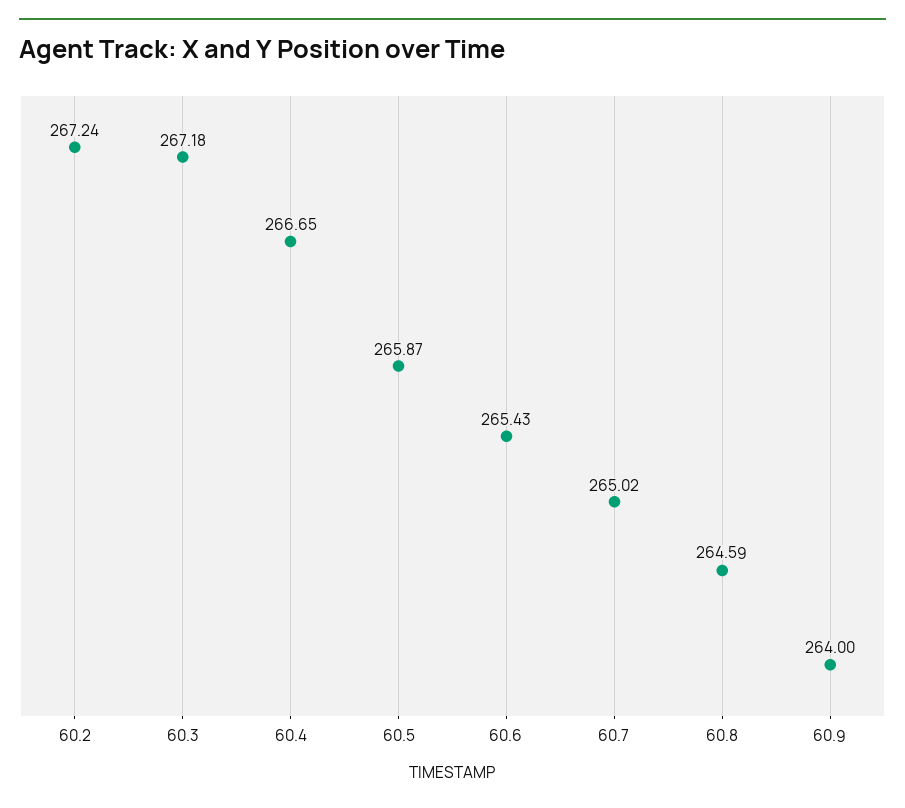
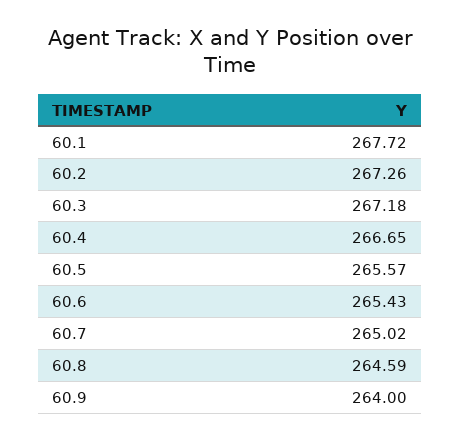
  {
-   "60.2": 267.24,
+   "60.2": 267.26,
    "60.3": 267.18,
    "60.4": 266.65,
-   "60.5": 265.87,
+   "60.5": 265.57,
    "60.6": 265.43,
    "60.7": 265.02,
    "60.8": 264.59,
-   "60.9": 264
+   "60.9": 264,
+   "60.1": 267.72
  }

